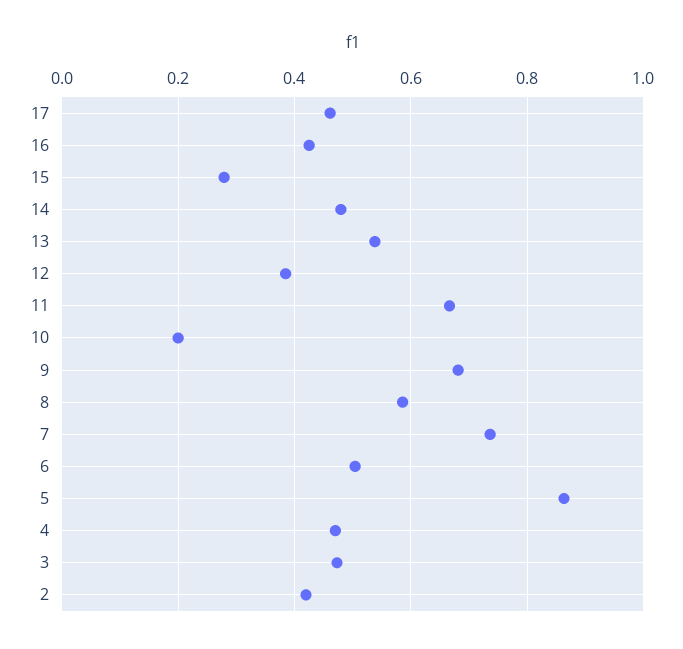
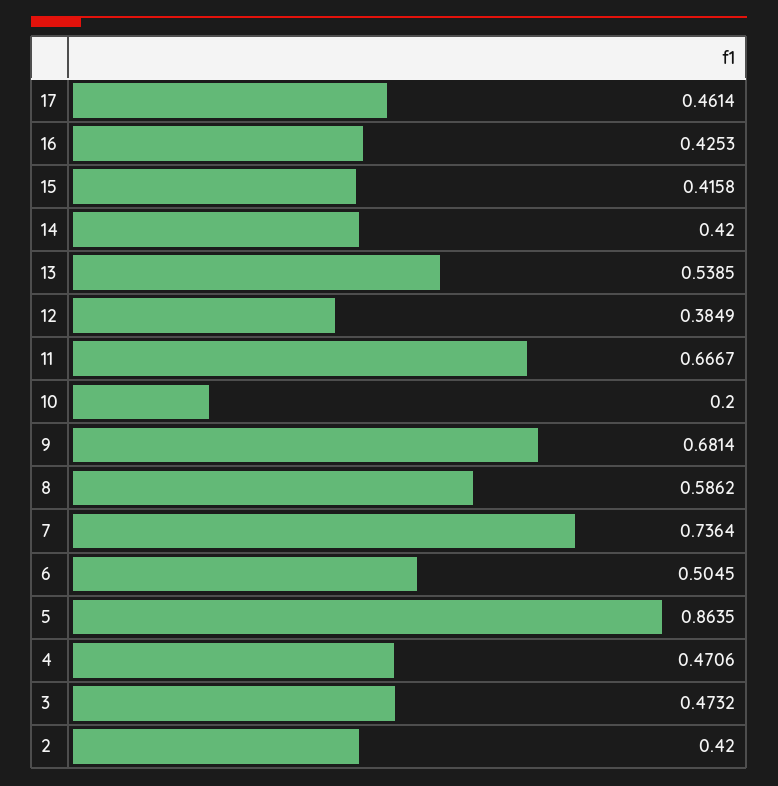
  {
    "17": 0.4614,
    "16": 0.4253,
-   "15": 0.28,
+   "15": 0.4158,
-   "14": 0.48,
+   "14": 0.42,
    "13": 0.5385,
    "12": 0.3849,
    "11": 0.6667,
    "10": 0.2,
    "9": 0.6814,
    "8": 0.5862,
    "7": 0.7364,
    "6": 0.5045,
    "5": 0.8635,
    "4": 0.4706,
    "3": 0.4732,
    "2": 0.42
  }

